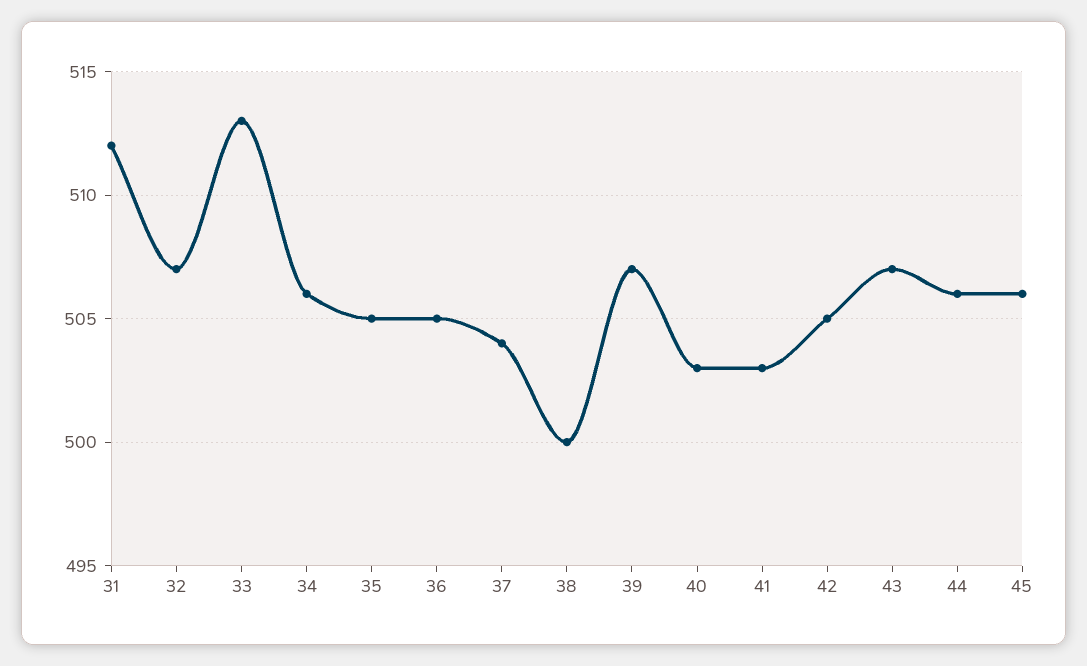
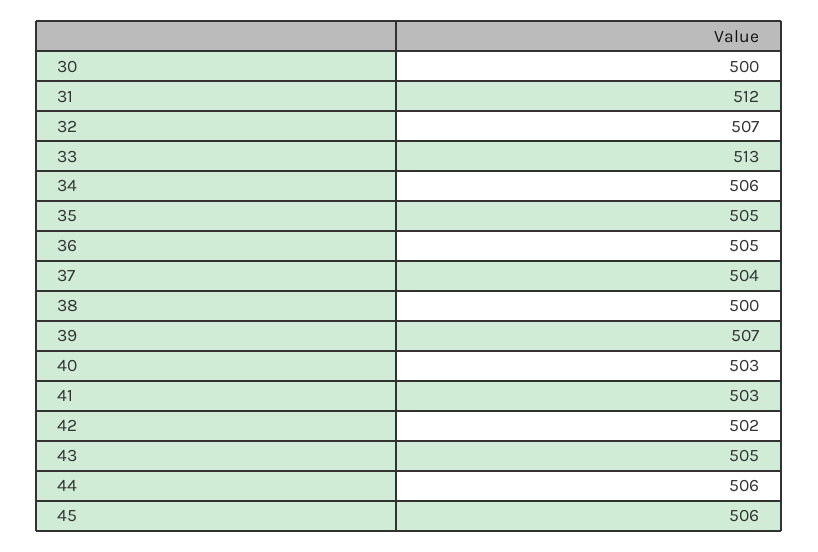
  {
    "31": 512,
    "32": 507,
    "33": 513,
    "34": 506,
    "35": 505,
    "36": 505,
    "37": 504,
    "38": 500,
    "39": 507,
    "40": 503,
    "41": 503,
-   "42": 505,
+   "42": 502,
-   "43": 507,
+   "43": 505,
    "44": 506,
-   "45": 506
+   "45": 506,
+   "30": 500
  }

